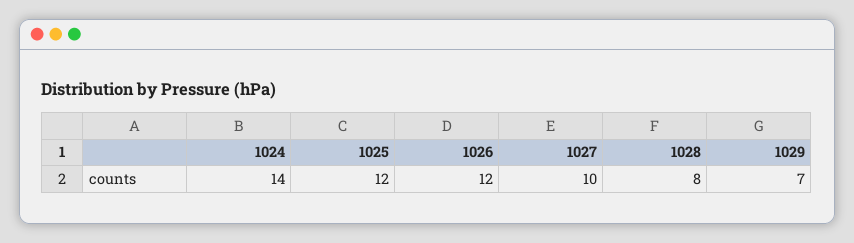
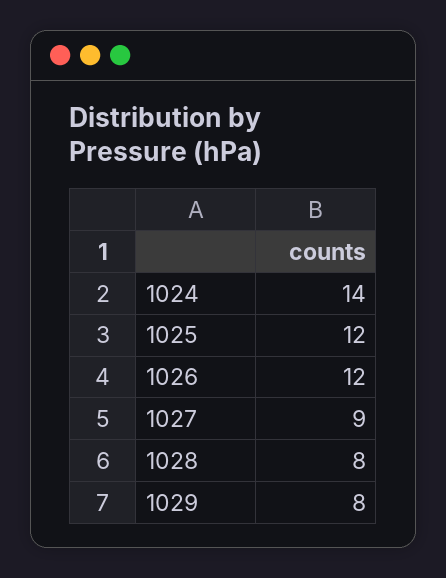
  {
    "1024": 14,
    "1025": 12,
    "1026": 12,
-   "1027": 10,
+   "1027": 9,
    "1028": 8,
-   "1029": 7
+   "1029": 8
  }

